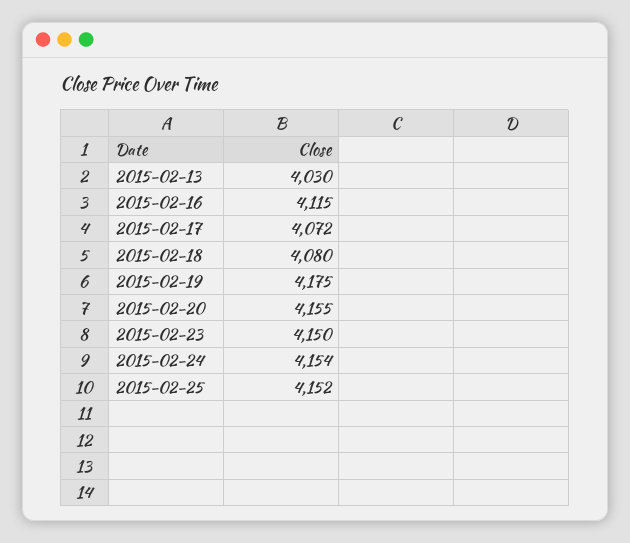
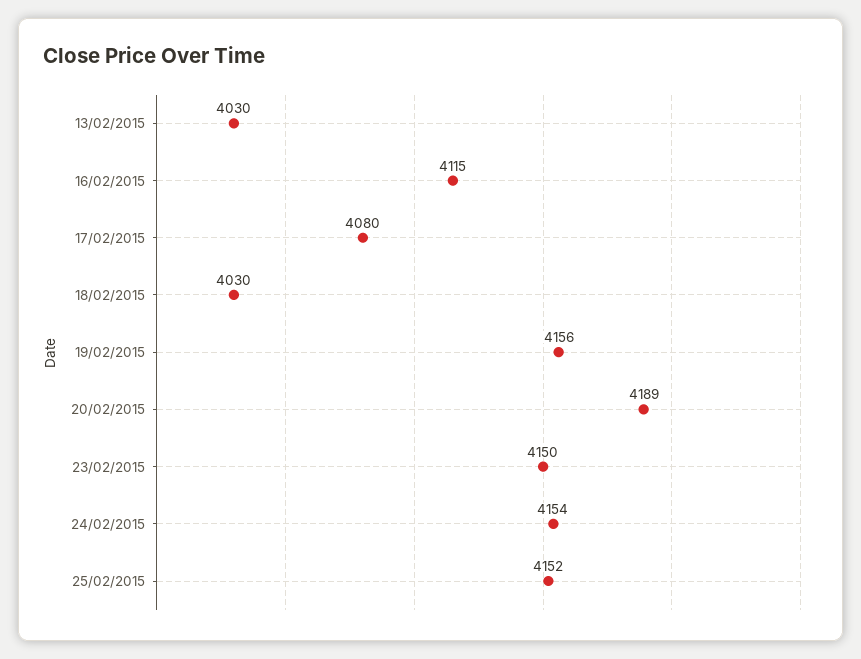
  {
    "2015-02-13": 4030,
    "2015-02-16": 4115,
-   "2015-02-17": 4072,
+   "2015-02-17": 4080,
-   "2015-02-18": 4080,
+   "2015-02-18": 4030,
-   "2015-02-19": 4175,
+   "2015-02-19": 4156,
-   "2015-02-20": 4155,
+   "2015-02-20": 4189,
    "2015-02-23": 4150,
    "2015-02-24": 4154,
    "2015-02-25": 4152
  }

